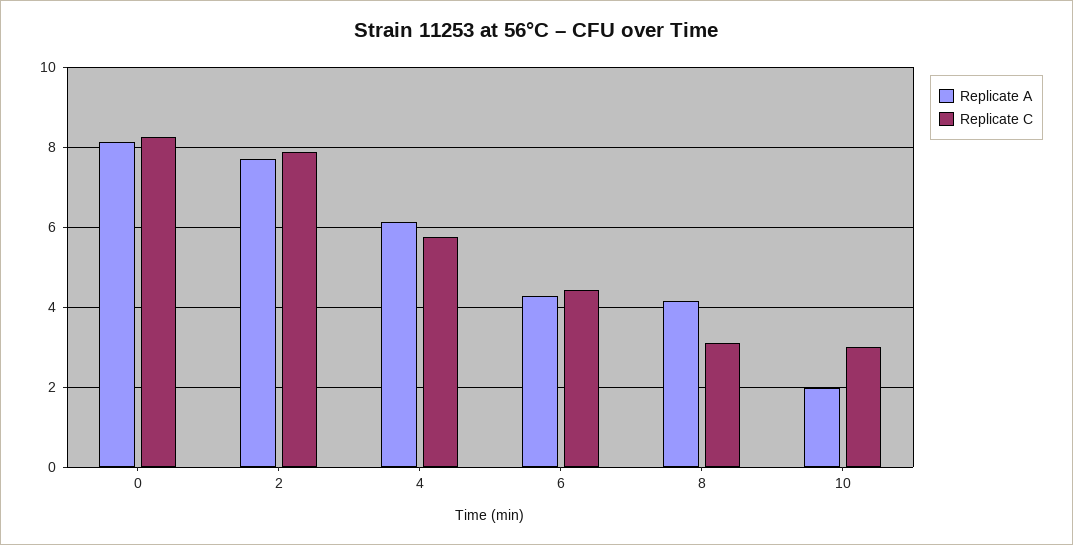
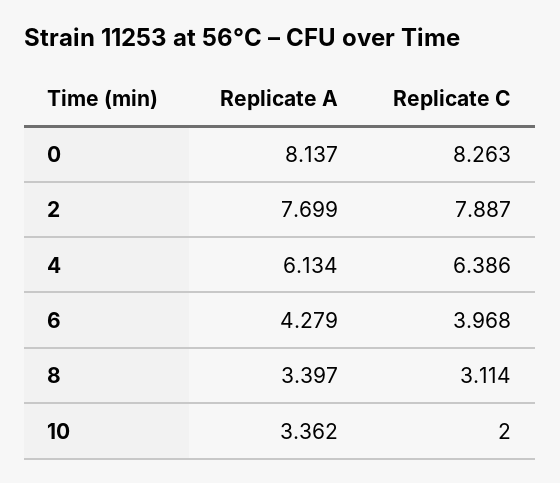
  {
    "Replicate A": {
      "0": 8.137,
      "2": 7.699,
      "4": 6.134,
      "6": 4.279,
-     "8": 4.2,
+     "8": 3.397,
-     "10": 2
+     "10": 3.362
    },
    "Replicate C": {
      "0": 8.263,
      "2": 7.887,
-     "4": 5.8,
+     "4": 6.386,
-     "6": 4.4,
+     "6": 3.968,
      "8": 3.114,
-     "10": 3
+     "10": 2
    }
  }

